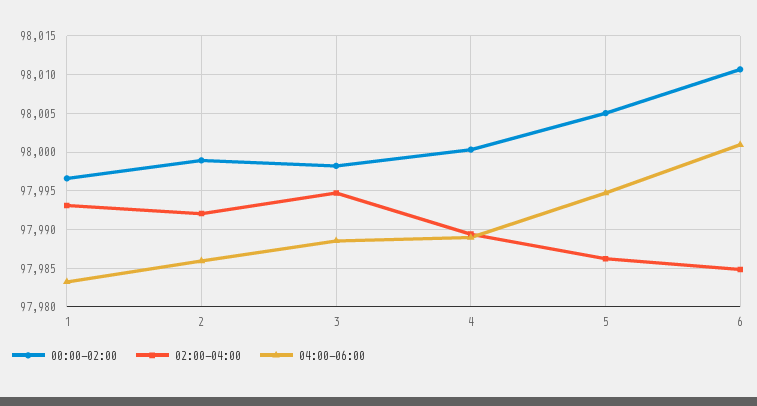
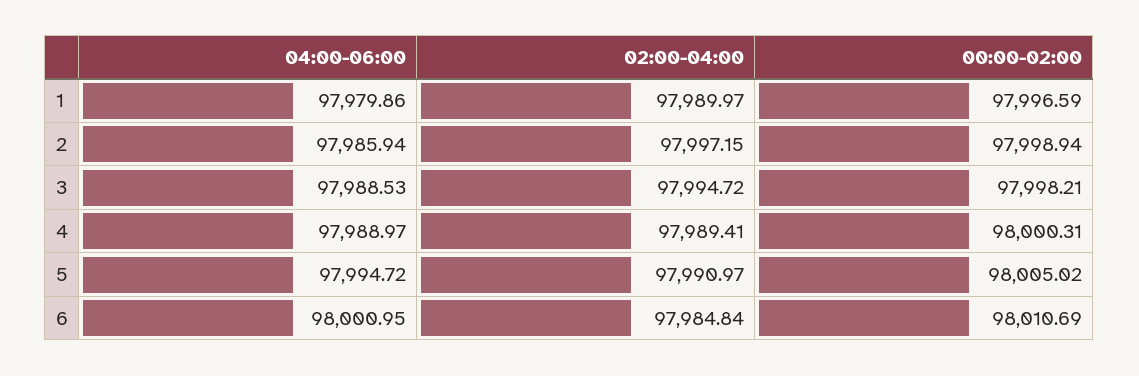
  {
    "00:00-02:00": {
      "1": 97996.59,
      "2": 97998.94,
      "3": 97998.21,
      "4": 98000.31,
      "5": 98005.02,
      "6": 98010.69
    },
    "02:00-04:00": {
-     "1": 97993,
+     "1": 97989.97,
-     "2": 97992,
+     "2": 97997.15,
      "3": 97994.72,
      "4": 97989.41,
-     "5": 97986,
+     "5": 97990.97,
      "6": 97984.84
    },
    "04:00-06:00": {
-     "1": 97983,
+     "1": 97979.86,
      "2": 97985.94,
      "3": 97988.53,
      "4": 97988.97,
      "5": 97994.72,
      "6": 98000.95
    }
  }

